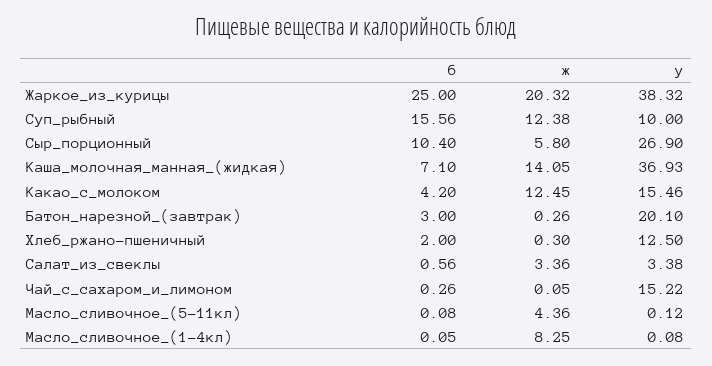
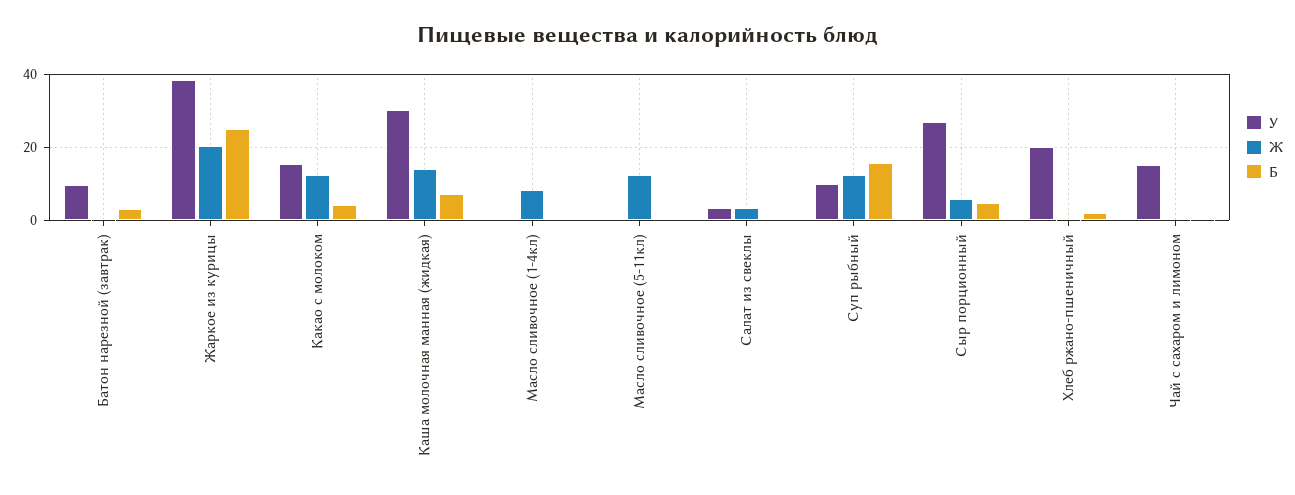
  {
    "б": {
      "Жаркое_из_курицы": 25,
      "Суп_рыбный": 15.56,
-     "Сыр_порционный": 10.4,
+     "Сыр_порционный": 4,
      "Каша_молочная_манная_(жидкая)": 7.1,
      "Какао_с_молоком": 4.2,
      "Батон_нарезной_(завтрак)": 3,
      "Хлеб_ржано-пшеничный": 2,
      "Салат_из_свеклы": 0.56,
      "Чай_с_сахаром_и_лимоном": 0.26,
      "Масло_сливочное_(5-11кл)": 0.08,
      "Масло_сливочное_(1-4кл)": 0.05
    },
    "ж": {
      "Жаркое_из_курицы": 20.32,
      "Суп_рыбный": 12.38,
      "Сыр_порционный": 5.8,
      "Каша_молочная_манная_(жидкая)": 14.05,
      "Какао_с_молоком": 12.45,
      "Батон_нарезной_(завтрак)": 0.26,
      "Хлеб_ржано-пшеничный": 0.3,
      "Салат_из_свеклы": 3.36,
      "Чай_с_сахаром_и_лимоном": 0.05,
-     "Масло_сливочное_(5-11кл)": 4.36,
+     "Масло_сливочное_(5-11кл)": 12,
      "Масло_сливочное_(1-4кл)": 8.25
    },
    "у": {
      "Жаркое_из_курицы": 38.32,
      "Суп_рыбный": 10,
      "Сыр_порционный": 26.9,
-     "Каша_молочная_манная_(жидкая)": 36.93,
+     "Каша_молочная_манная_(жидкая)": 30,
      "Какао_с_молоком": 15.46,
-     "Батон_нарезной_(завтрак)": 20.1,
+     "Батон_нарезной_(завтрак)": 10,
-     "Хлеб_ржано-пшеничный": 12.5,
+     "Хлеб_ржано-пшеничный": 20,
      "Салат_из_свеклы": 3.38,
      "Чай_с_сахаром_и_лимоном": 15.22,
      "Масло_сливочное_(5-11кл)": 0.12,
      "Масло_сливочное_(1-4кл)": 0.08
    }
  }

